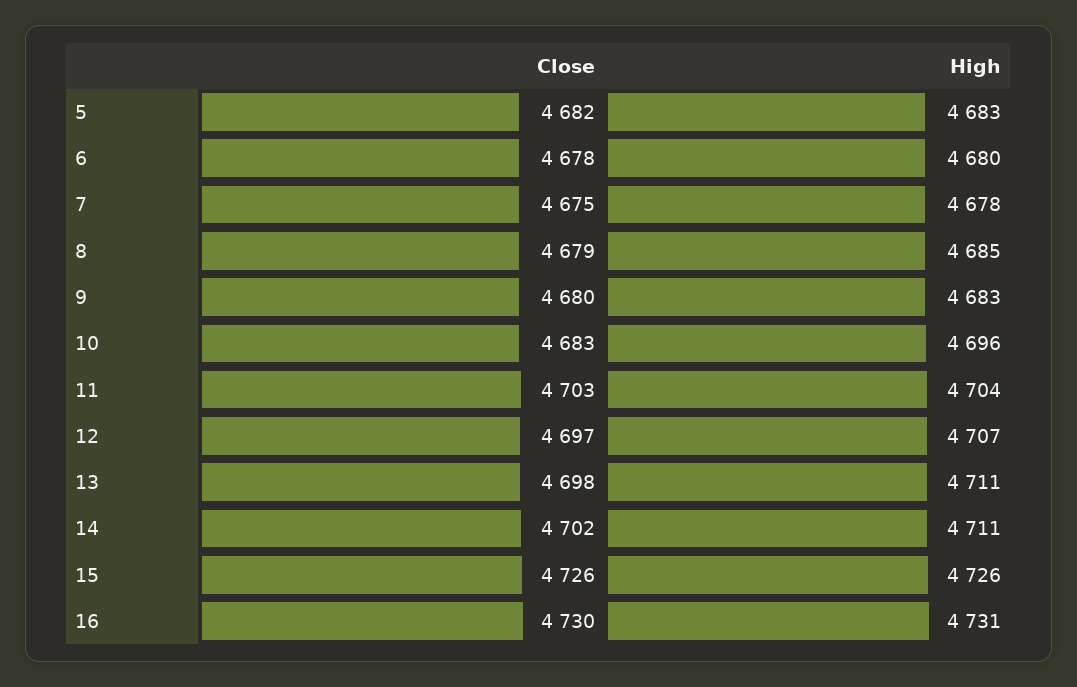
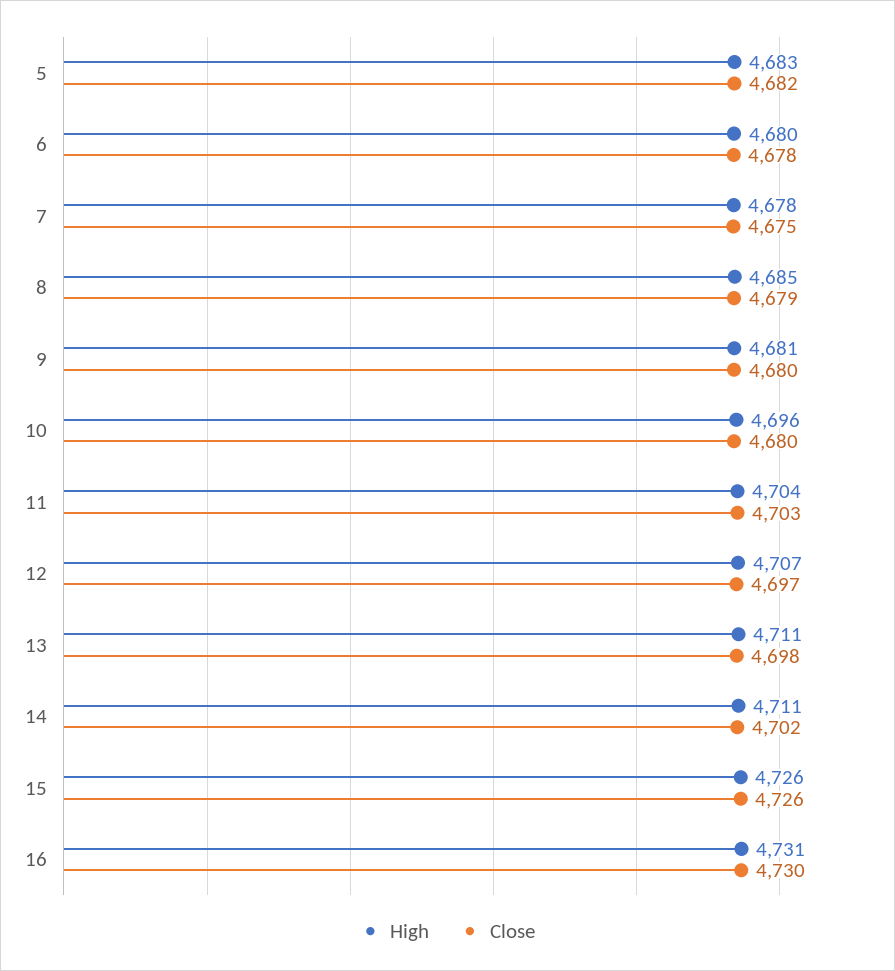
  {
    "Close": {
      "5": 4682,
      "6": 4678,
      "7": 4675,
      "8": 4679,
      "9": 4680,
-     "10": 4683,
+     "10": 4680,
      "11": 4703,
      "12": 4697,
      "13": 4698,
      "14": 4702,
      "15": 4726,
      "16": 4730
    },
    "High": {
      "5": 4683,
      "6": 4680,
      "7": 4678,
      "8": 4685,
-     "9": 4683,
+     "9": 4681,
      "10": 4696,
      "11": 4704,
      "12": 4707,
      "13": 4711,
      "14": 4711,
      "15": 4726,
      "16": 4731
    }
  }

